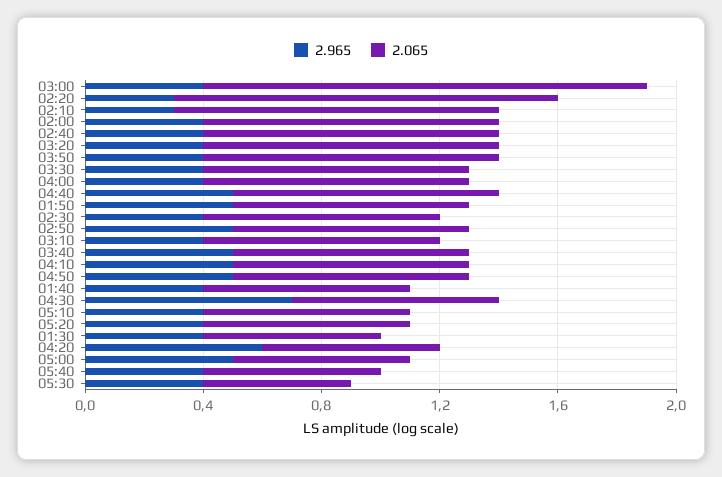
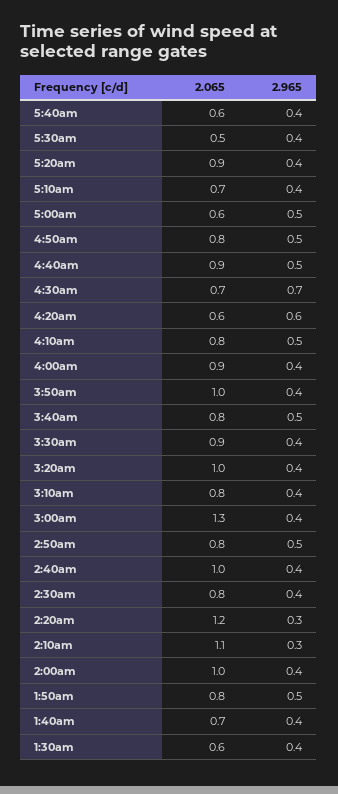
  {
    "2.965": {
      "03:00": 0.4,
      "02:20": 0.3,
      "02:10": 0.3,
      "02:00": 0.4,
      "02:40": 0.4,
      "03:20": 0.4,
      "03:50": 0.4,
      "03:30": 0.4,
      "04:00": 0.4,
      "04:40": 0.5,
      "01:50": 0.5,
      "02:30": 0.4,
      "02:50": 0.5,
      "03:10": 0.4,
      "03:40": 0.5,
      "04:10": 0.5,
      "04:50": 0.5,
      "01:40": 0.4,
      "04:30": 0.7,
      "05:10": 0.4,
      "05:20": 0.4,
      "01:30": 0.4,
      "04:20": 0.6,
      "05:00": 0.5,
      "05:40": 0.4,
      "05:30": 0.4
    },
    "2.065": {
-     "03:00": 1.5,
+     "03:00": 1.3,
-     "02:20": 1.3,
+     "02:20": 1.2,
      "02:10": 1.1,
      "02:00": 1,
      "02:40": 1,
      "03:20": 1,
      "03:50": 1,
      "03:30": 0.9,
      "04:00": 0.9,
      "04:40": 0.9,
      "01:50": 0.8,
      "02:30": 0.8,
      "02:50": 0.8,
      "03:10": 0.8,
      "03:40": 0.8,
      "04:10": 0.8,
      "04:50": 0.8,
      "01:40": 0.7,
      "04:30": 0.7,
      "05:10": 0.7,
-     "05:20": 0.7,
+     "05:20": 0.9,
      "01:30": 0.6,
      "04:20": 0.6,
      "05:00": 0.6,
      "05:40": 0.6,
      "05:30": 0.5
    }
  }

